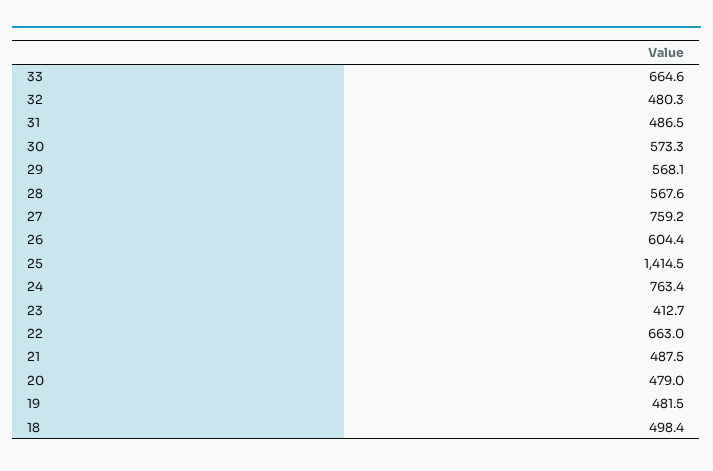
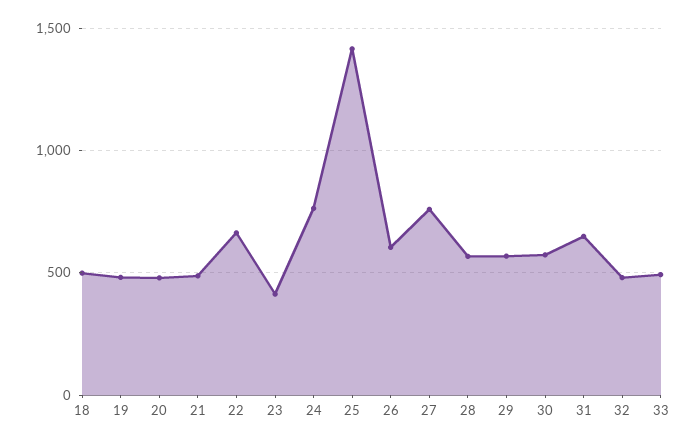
  {
-   "33": 664.6,
+   "33": 500,
    "32": 480.3,
-   "31": 486.5,
+   "31": 650,
    "30": 573.3,
    "29": 568.1,
    "28": 567.6,
    "27": 759.2,
    "26": 604.4,
    "25": 1414.5,
    "24": 763.4,
    "23": 412.7,
    "22": 663,
    "21": 487.5,
    "20": 479,
    "19": 481.5,
    "18": 498.4
  }

